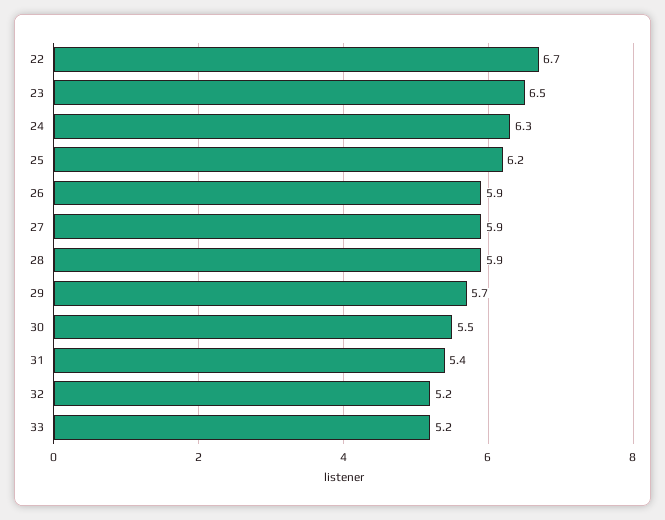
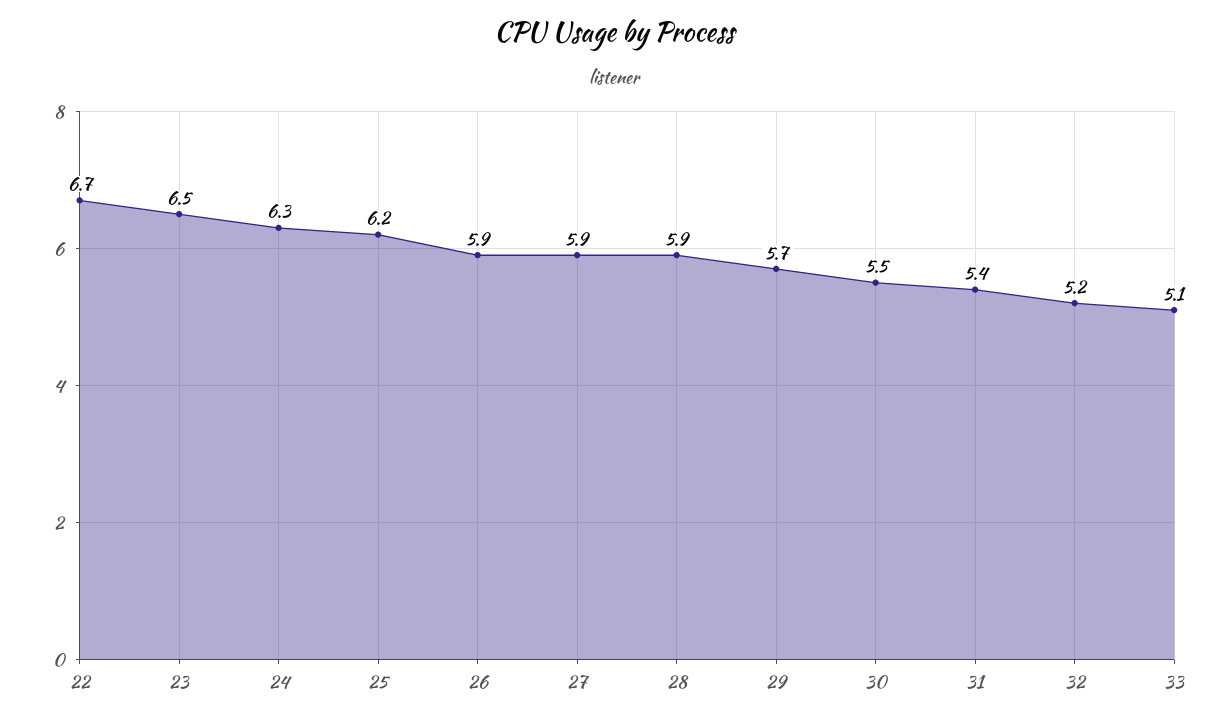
  {
    "22": 6.7,
    "23": 6.5,
    "24": 6.3,
    "25": 6.2,
    "26": 5.9,
    "27": 5.9,
    "28": 5.9,
    "29": 5.7,
    "30": 5.5,
    "31": 5.4,
    "32": 5.2,
-   "33": 5.2
+   "33": 5.1
  }

